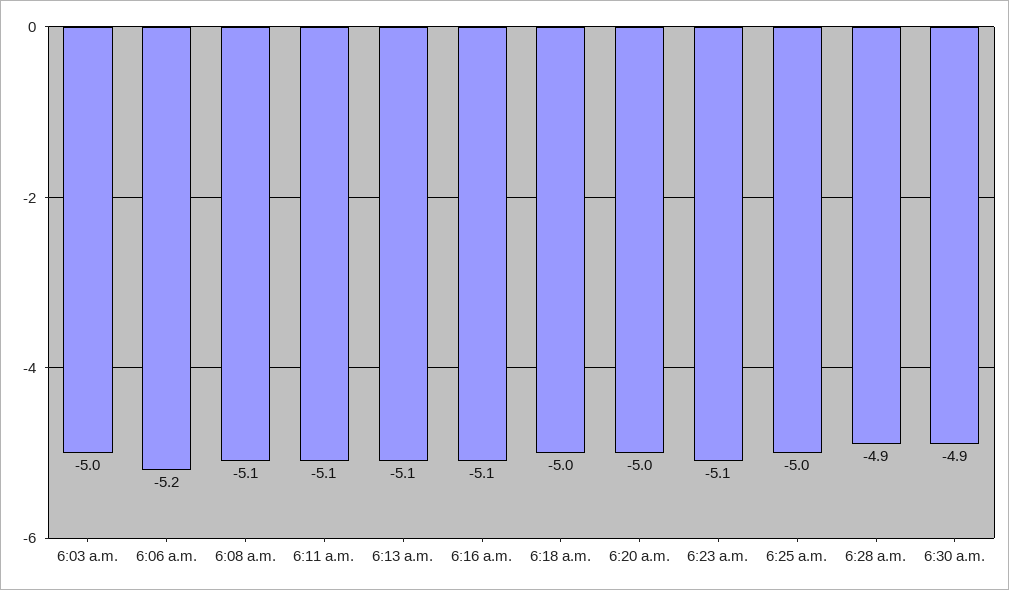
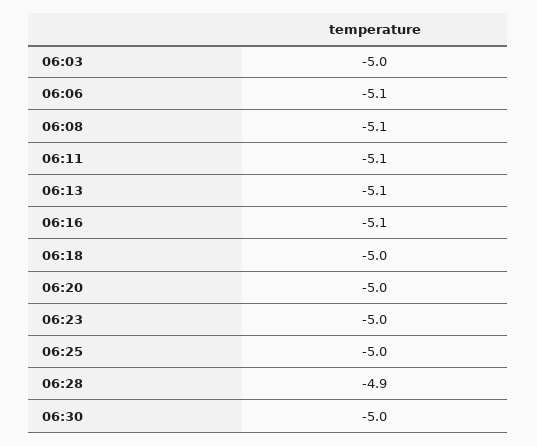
  {
    "6:03 a.m.": -5,
-   "6:06 a.m.": -5.2,
+   "6:06 a.m.": -5.1,
    "6:08 a.m.": -5.1,
    "6:11 a.m.": -5.1,
    "6:13 a.m.": -5.1,
    "6:16 a.m.": -5.1,
    "6:18 a.m.": -5,
    "6:20 a.m.": -5,
-   "6:23 a.m.": -5.1,
+   "6:23 a.m.": -5,
    "6:25 a.m.": -5,
    "6:28 a.m.": -4.9,
-   "6:30 a.m.": -4.9
+   "6:30 a.m.": -5
  }

